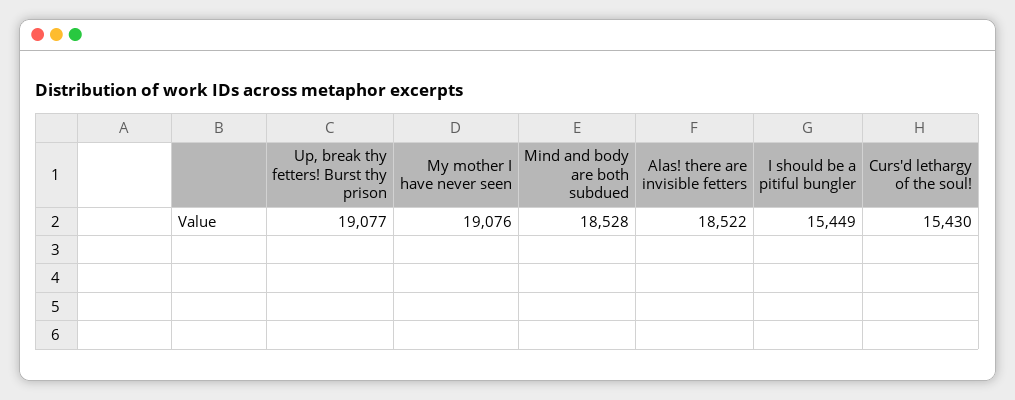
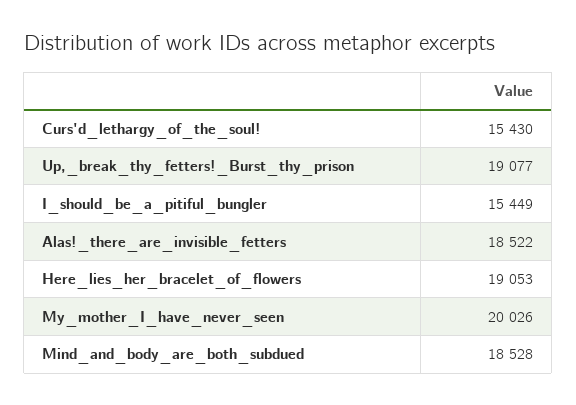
  {
    "Up, break thy fetters! Burst thy prison": 19077,
-   "My mother I have never seen": 19076,
+   "My mother I have never seen": 20026,
    "Mind and body are both subdued": 18528,
    "Alas! there are invisible fetters": 18522,
    "I should be a pitiful bungler": 15449,
-   "Curs'd lethargy of the soul!": 15430
+   "Curs'd lethargy of the soul!": 15430,
+   "Here_lies_her_bracelet_of_flowers": 19053
  }

